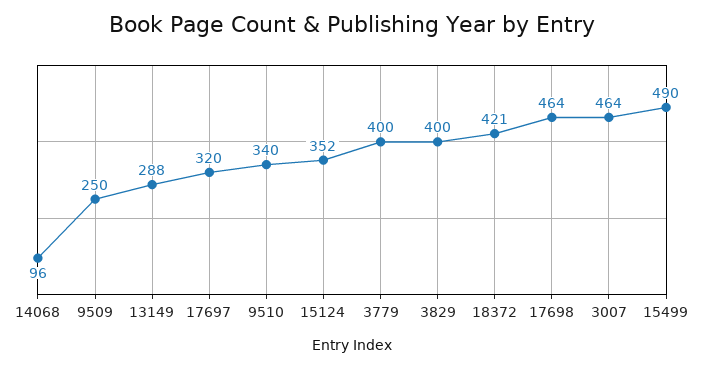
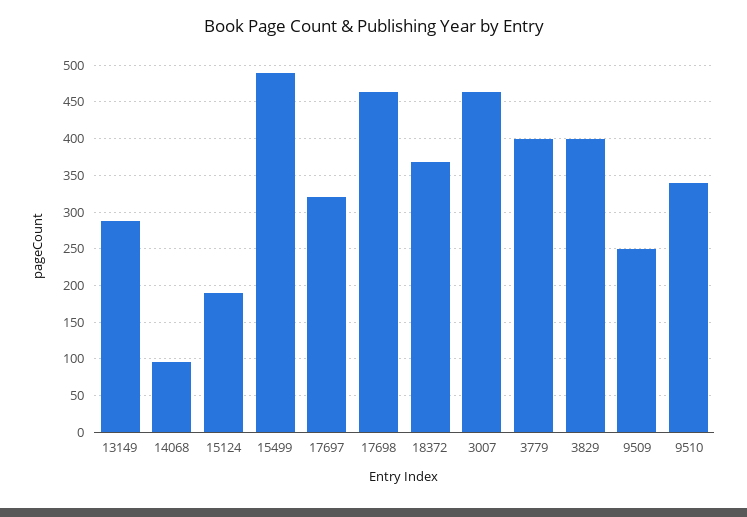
  {
    "14068": 96,
    "9509": 250,
    "13149": 288,
    "17697": 320,
    "9510": 340,
-   "15124": 352,
+   "15124": 190,
    "3779": 400,
    "3829": 400,
-   "18372": 421,
+   "18372": 370,
    "17698": 464,
    "3007": 464,
    "15499": 490
  }

